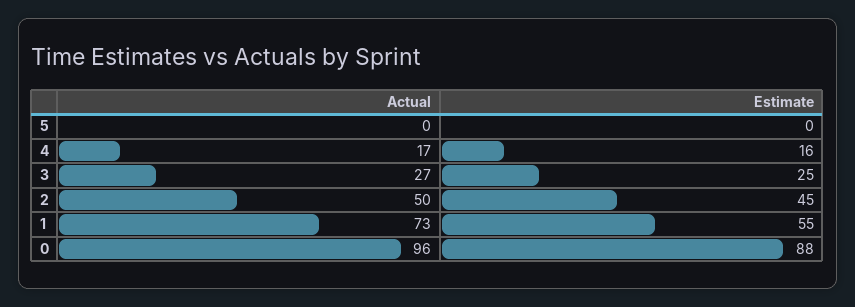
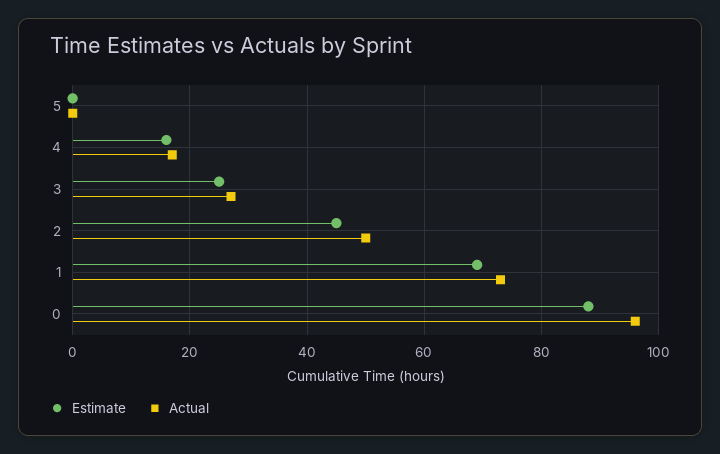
  {
    "Actual": {
      "5": 0,
      "4": 17,
      "3": 27,
      "2": 50,
      "1": 73,
      "0": 96
    },
    "Estimate": {
      "5": 0,
      "4": 16,
      "3": 25,
      "2": 45,
-     "1": 55,
+     "1": 70,
      "0": 88
    }
  }

